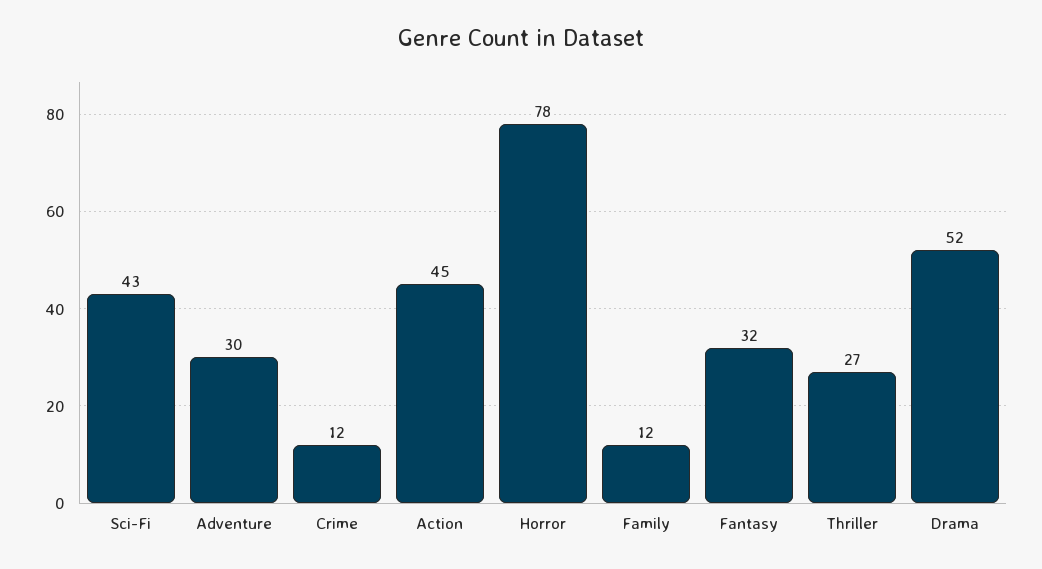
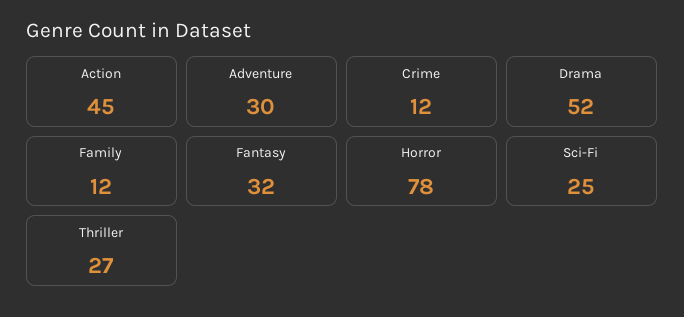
  {
-   "Sci-Fi": 43,
+   "Sci-Fi": 25,
    "Adventure": 30,
    "Crime": 12,
    "Action": 45,
    "Horror": 78,
    "Family": 12,
    "Fantasy": 32,
    "Thriller": 27,
    "Drama": 52
  }

